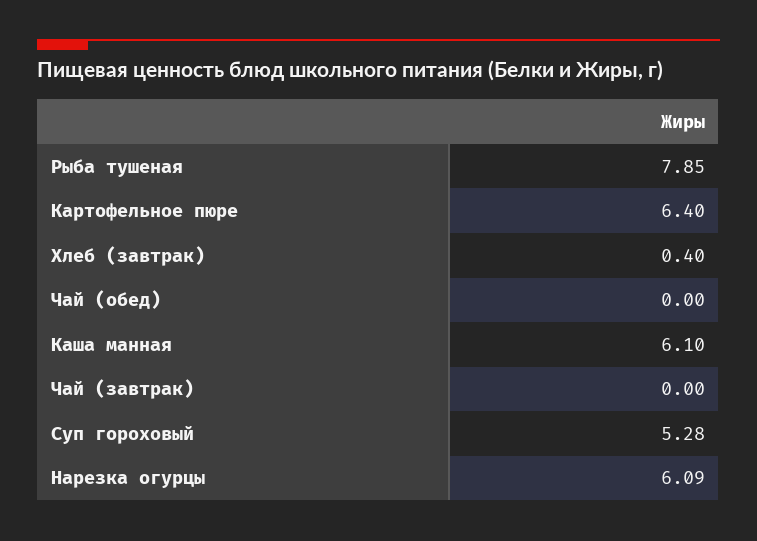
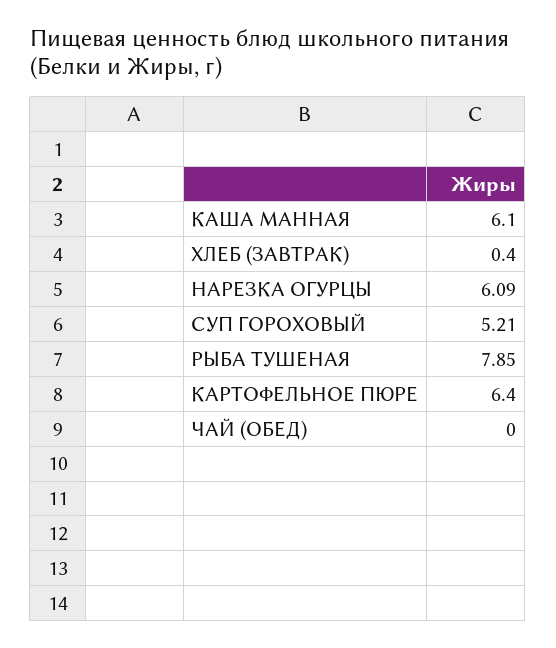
  {
    "Рыба тушеная": 7.85,
    "Картофельное пюре": 6.4,
    "Хлеб (завтрак)": 0.4,
    "Чай (обед)": 0,
    "Каша манная": 6.1,
-   "Чай (завтрак)": 0,
-   "Суп гороховый": 5.28,
+   "Суп гороховый": 5.21,
    "Нарезка огурцы": 6.09
  }

